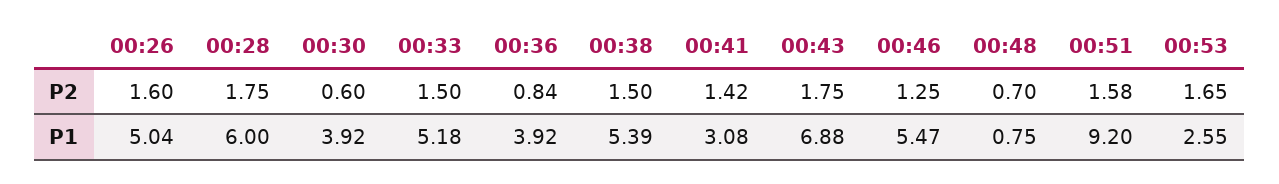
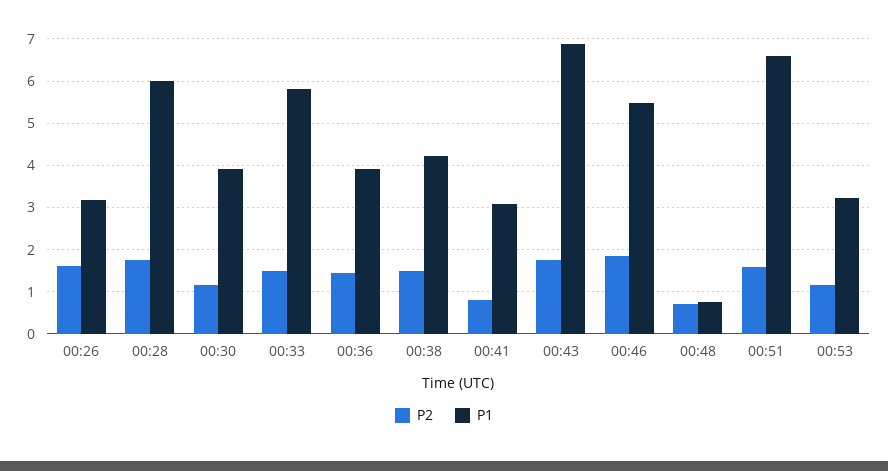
  {
    "P2": {
      "00:26": 1.6,
      "00:28": 1.75,
-     "00:30": 0.6,
+     "00:30": 1.2,
      "00:33": 1.5,
-     "00:36": 0.84,
+     "00:36": 1.4,
      "00:38": 1.5,
-     "00:41": 1.42,
+     "00:41": 0.8,
      "00:43": 1.75,
-     "00:46": 1.25,
+     "00:46": 1.8,
      "00:48": 0.7,
      "00:51": 1.58,
-     "00:53": 1.65
+     "00:53": 1.2
    },
    "P1": {
-     "00:26": 5.04,
+     "00:26": 3.2,
      "00:28": 6,
      "00:30": 3.92,
-     "00:33": 5.18,
+     "00:33": 5.8,
      "00:36": 3.92,
-     "00:38": 5.39,
+     "00:38": 4.2,
      "00:41": 3.08,
      "00:43": 6.88,
      "00:46": 5.47,
      "00:48": 0.75,
-     "00:51": 9.2,
+     "00:51": 6.6,
-     "00:53": 2.55
+     "00:53": 3.2
    }
  }

